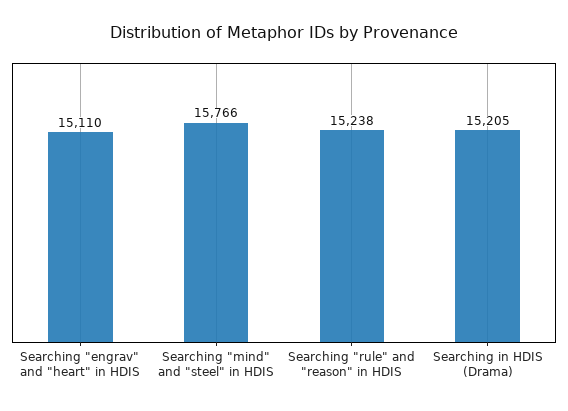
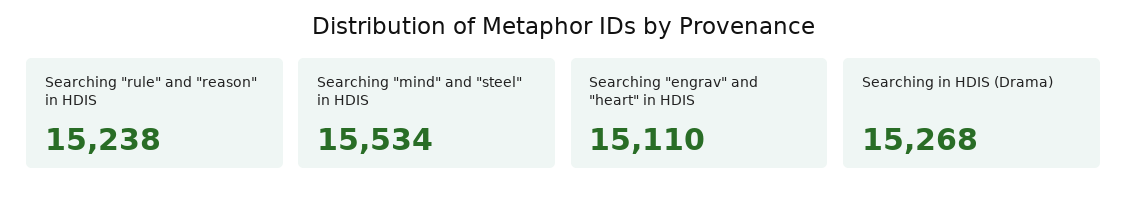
  {
    "Searching \"engrav\" and \"heart\" in HDIS": 15110,
-   "Searching \"mind\" and \"steel\" in HDIS": 15766,
+   "Searching \"mind\" and \"steel\" in HDIS": 15534,
    "Searching \"rule\" and \"reason\" in HDIS": 15238,
-   "Searching in HDIS (Drama)": 15205
+   "Searching in HDIS (Drama)": 15268
  }

